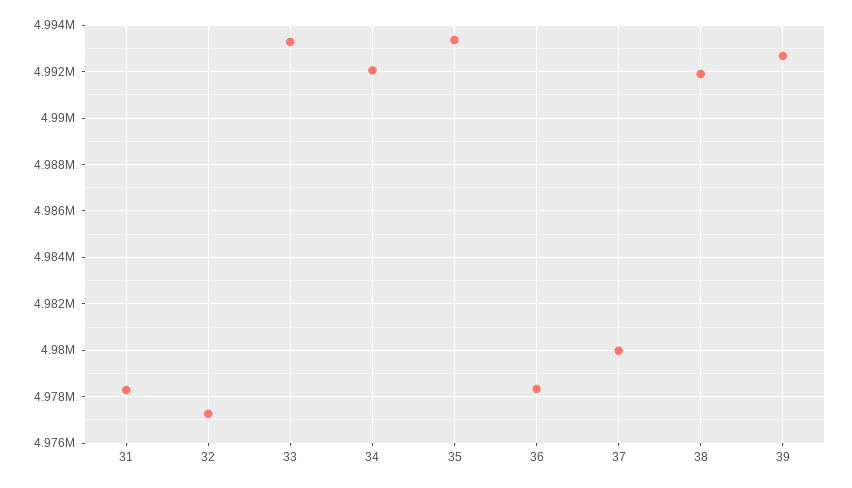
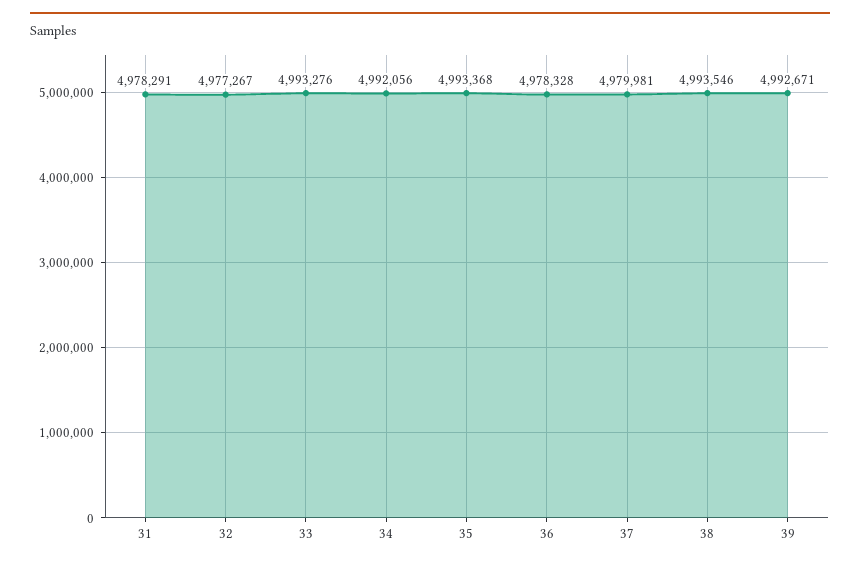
  {
    "31": 4978291,
    "32": 4977267,
    "33": 4993276,
    "34": 4992056,
    "35": 4993368,
    "36": 4978328,
    "37": 4979981,
-   "38": 4992000,
+   "38": 4993546,
    "39": 4992671
  }

